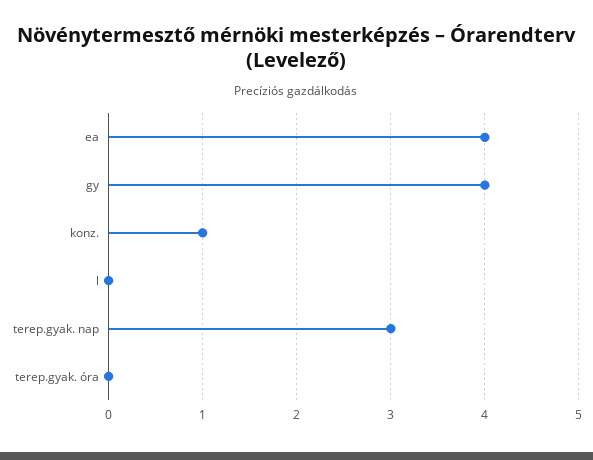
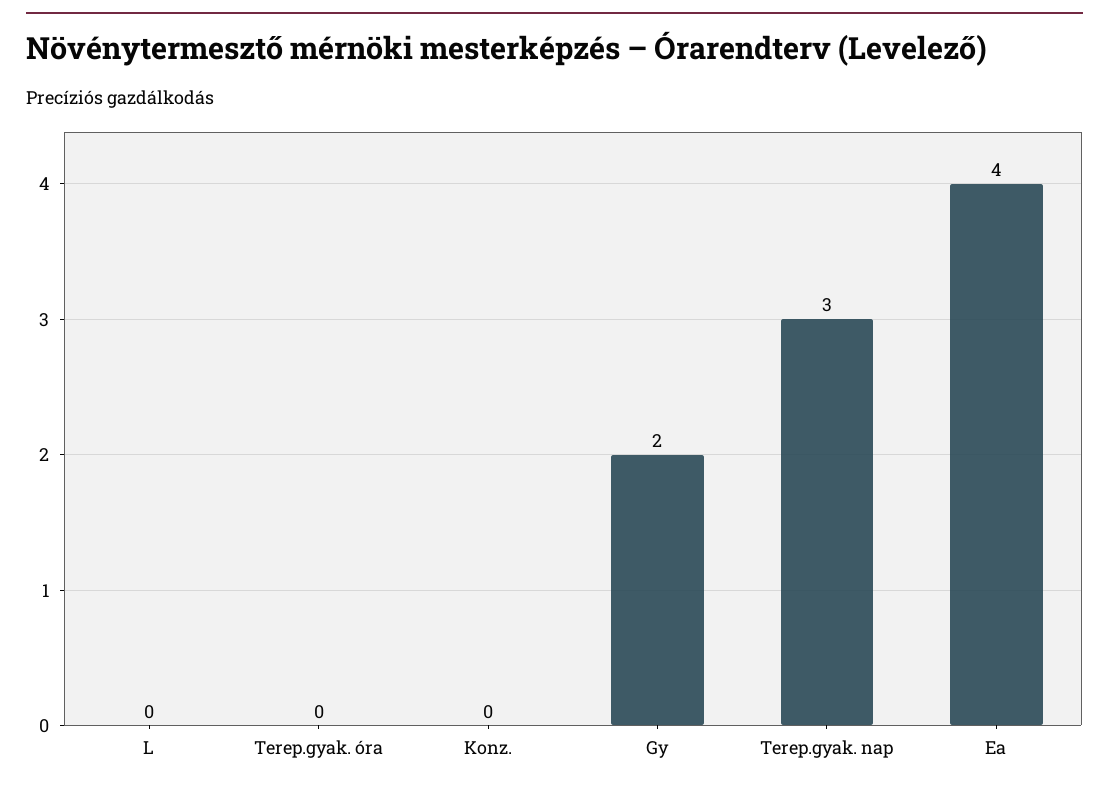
  {
    "ea": 4,
-   "gy": 4,
+   "gy": 2,
-   "konz.": 1,
+   "konz.": 0,
    "l": 0,
    "terep.gyak. nap": 3,
    "terep.gyak. óra": 0
  }

